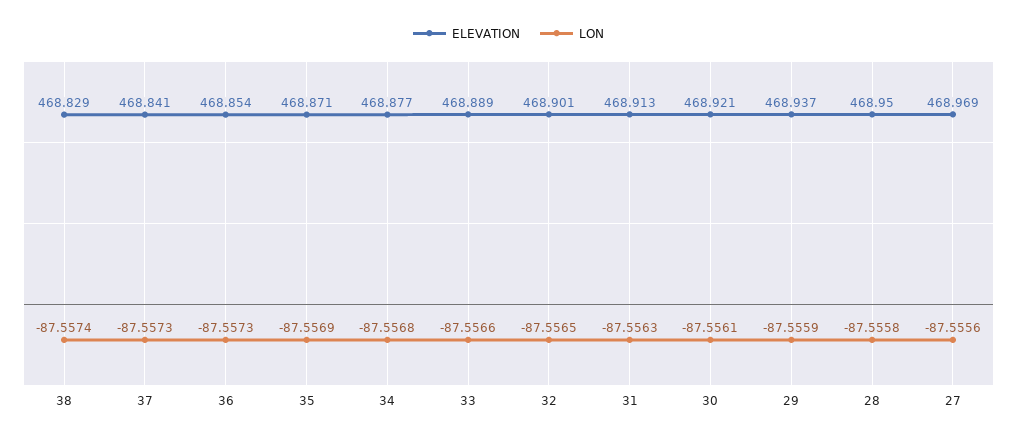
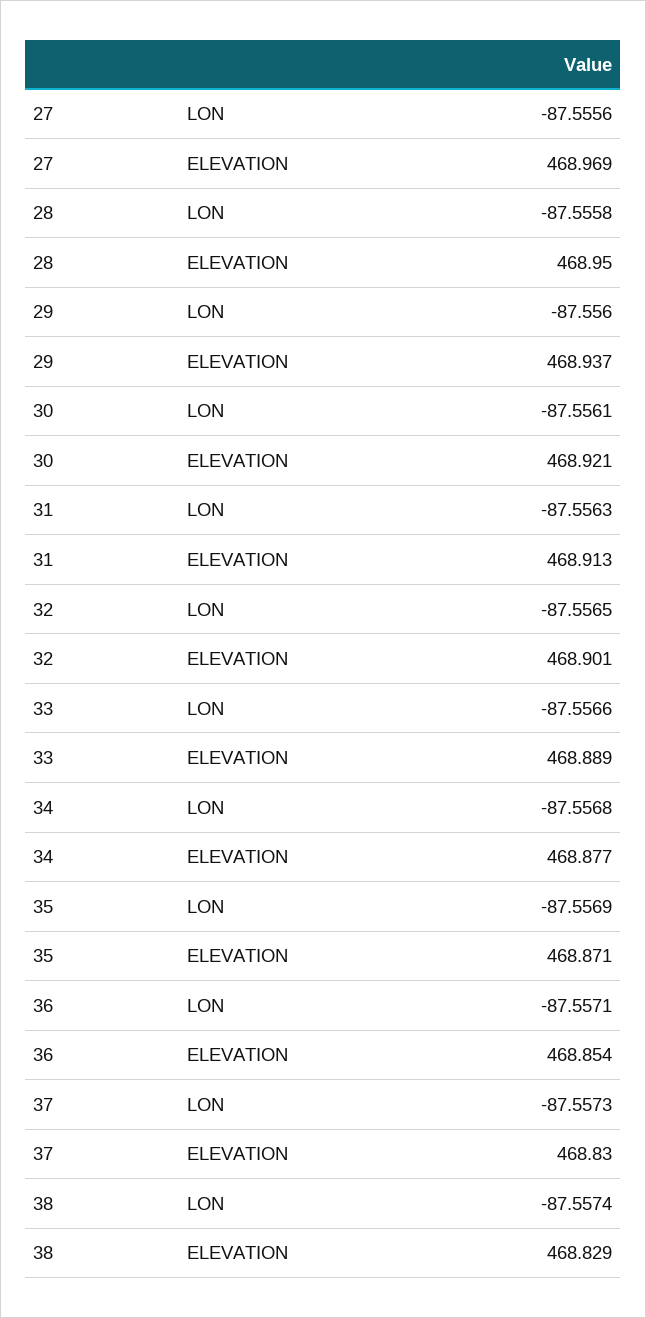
  {
    "ELEVATION": {
      "38": 468.829,
-     "37": 468.841,
+     "37": 468.83,
      "36": 468.854,
      "35": 468.871,
      "34": 468.877,
      "33": 468.889,
      "32": 468.901,
      "31": 468.913,
      "30": 468.921,
      "29": 468.937,
      "28": 468.95,
      "27": 468.969
    },
    "LON": {
      "38": -87.5574,
      "37": -87.5573,
-     "36": -87.5573,
+     "36": -87.5571,
      "35": -87.5569,
      "34": -87.5568,
      "33": -87.5566,
      "32": -87.5565,
      "31": -87.5563,
      "30": -87.5561,
-     "29": -87.5559,
+     "29": -87.556,
      "28": -87.5558,
      "27": -87.5556
    }
  }

